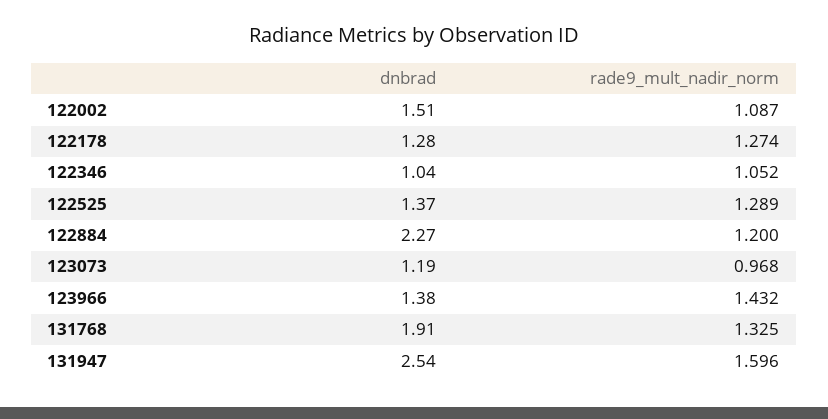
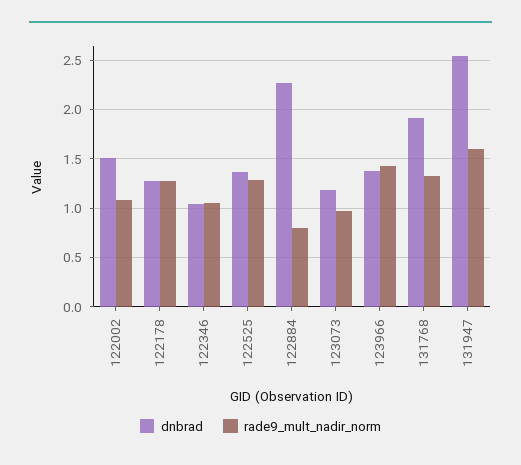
  {
    "dnbrad": {
      "122002": 1.51,
      "122178": 1.28,
      "122346": 1.04,
      "122525": 1.37,
      "122884": 2.27,
      "123073": 1.19,
      "123966": 1.38,
      "131768": 1.91,
      "131947": 2.54
    },
    "rade9_mult_nadir_norm": {
      "122002": 1.087,
      "122178": 1.274,
      "122346": 1.052,
      "122525": 1.289,
-     "122884": 1.2,
+     "122884": 0.8,
      "123073": 0.968,
      "123966": 1.432,
      "131768": 1.325,
      "131947": 1.596
    }
  }

